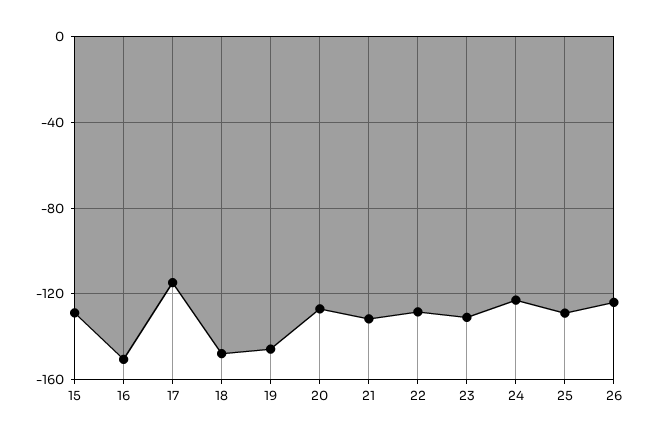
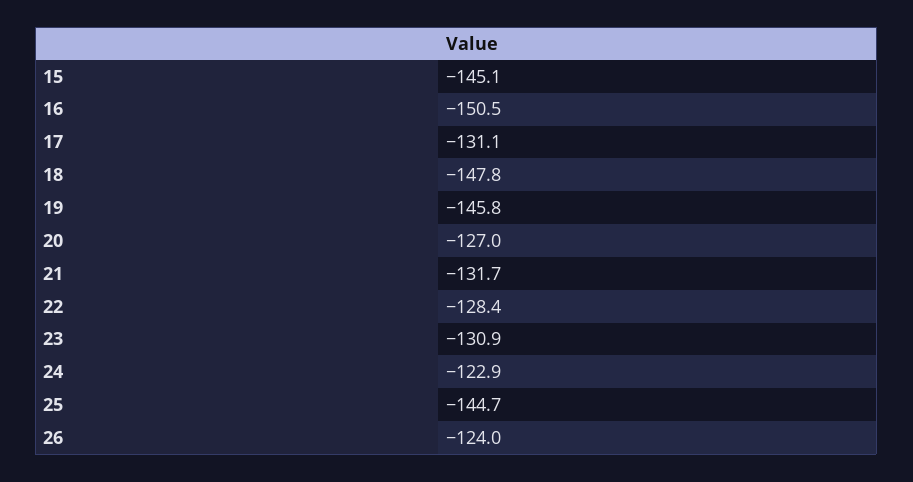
  {
-   "15": -130,
+   "15": -145.1,
    "16": -150.5,
-   "17": -115,
+   "17": -131.1,
    "18": -147.8,
    "19": -145.8,
    "20": -127,
    "21": -131.7,
    "22": -128.4,
    "23": -130.9,
    "24": -122.9,
-   "25": -130,
+   "25": -144.7,
    "26": -124
  }

